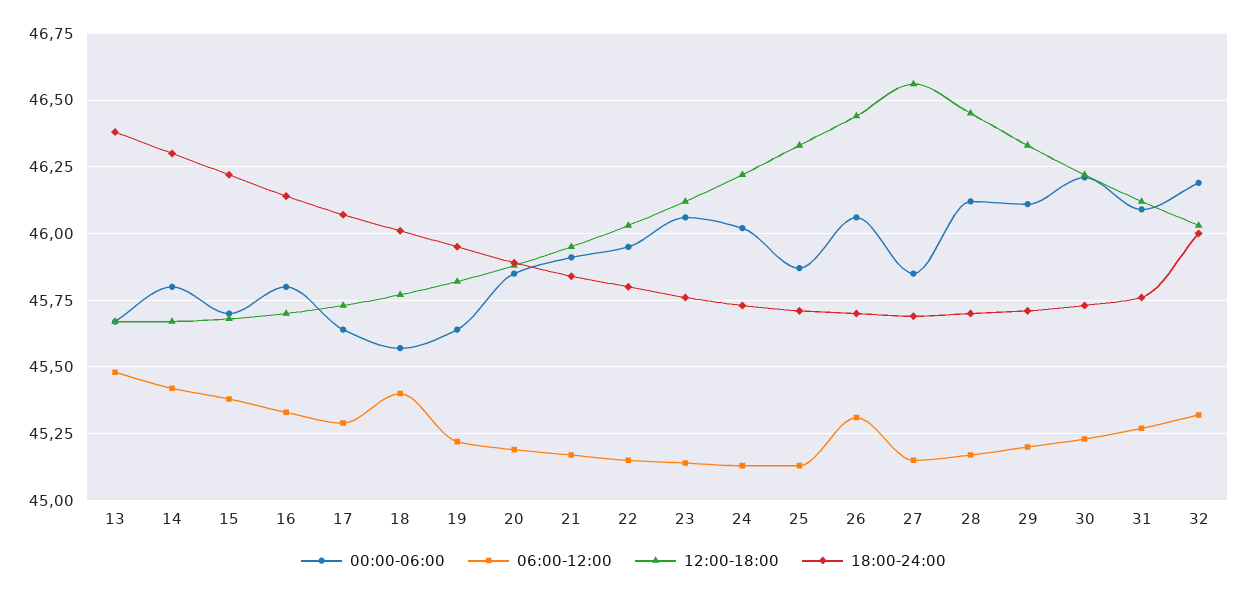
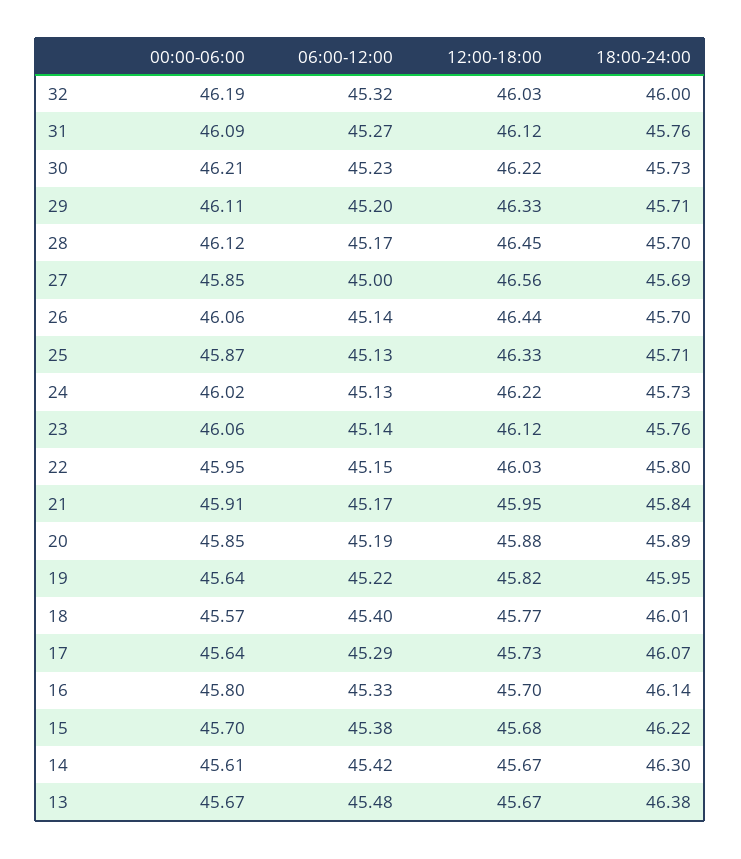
  {
    "00:00-06:00": {
      "13": 45.67,
-     "14": 45.8,
+     "14": 45.61,
      "15": 45.7,
      "16": 45.8,
      "17": 45.64,
      "18": 45.57,
      "19": 45.64,
      "20": 45.85,
      "21": 45.91,
      "22": 45.95,
      "23": 46.06,
      "24": 46.02,
      "25": 45.87,
      "26": 46.06,
      "27": 45.85,
      "28": 46.12,
      "29": 46.11,
      "30": 46.21,
      "31": 46.09,
      "32": 46.19
    },
    "06:00-12:00": {
      "13": 45.48,
      "14": 45.42,
      "15": 45.38,
      "16": 45.33,
      "17": 45.29,
      "18": 45.4,
      "19": 45.22,
      "20": 45.19,
      "21": 45.17,
      "22": 45.15,
      "23": 45.14,
      "24": 45.13,
      "25": 45.13,
-     "26": 45.3,
+     "26": 45.14,
-     "27": 45.15,
+     "27": 45,
      "28": 45.17,
      "29": 45.2,
      "30": 45.23,
      "31": 45.27,
      "32": 45.32
    },
    "12:00-18:00": {
      "13": 45.67,
      "14": 45.67,
      "15": 45.68,
      "16": 45.7,
      "17": 45.73,
      "18": 45.77,
      "19": 45.82,
      "20": 45.88,
      "21": 45.95,
      "22": 46.03,
      "23": 46.12,
      "24": 46.22,
      "25": 46.33,
      "26": 46.44,
      "27": 46.56,
      "28": 46.45,
      "29": 46.33,
      "30": 46.22,
      "31": 46.12,
      "32": 46.03
    },
    "18:00-24:00": {
      "13": 46.38,
      "14": 46.3,
      "15": 46.22,
      "16": 46.14,
      "17": 46.07,
      "18": 46.01,
      "19": 45.95,
      "20": 45.89,
      "21": 45.84,
      "22": 45.8,
      "23": 45.76,
      "24": 45.73,
      "25": 45.71,
      "26": 45.7,
      "27": 45.69,
      "28": 45.7,
      "29": 45.71,
      "30": 45.73,
      "31": 45.76,
      "32": 46
    }
  }

